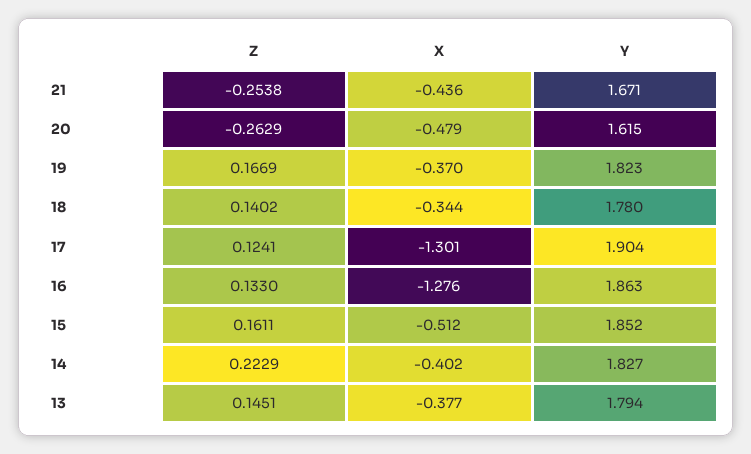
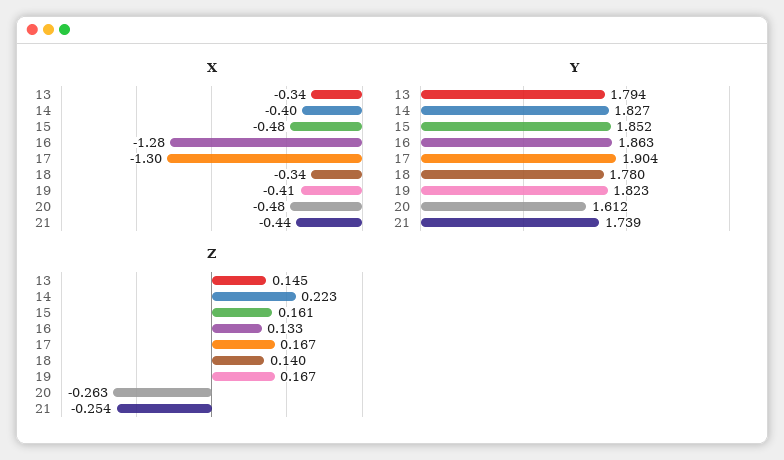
  {
    "Z": {
      "21": -0.2538,
      "20": -0.2629,
      "19": 0.1669,
      "18": 0.1402,
-     "17": 0.1241,
+     "17": 0.167,
      "16": 0.133,
      "15": 0.1611,
      "14": 0.2229,
      "13": 0.1451
    },
    "X": {
      "21": -0.436,
      "20": -0.479,
-     "19": -0.37,
+     "19": -0.41,
      "18": -0.344,
      "17": -1.301,
      "16": -1.276,
-     "15": -0.512,
+     "15": -0.48,
      "14": -0.402,
-     "13": -0.377
+     "13": -0.34
    },
    "Y": {
-     "21": 1.671,
+     "21": 1.739,
-     "20": 1.615,
+     "20": 1.612,
      "19": 1.823,
      "18": 1.78,
      "17": 1.904,
      "16": 1.863,
      "15": 1.852,
      "14": 1.827,
      "13": 1.794
    }
  }

